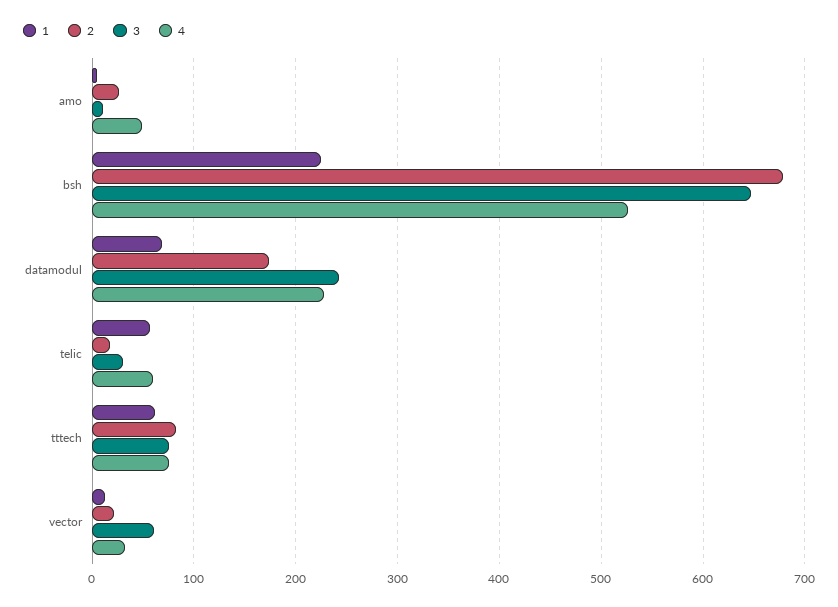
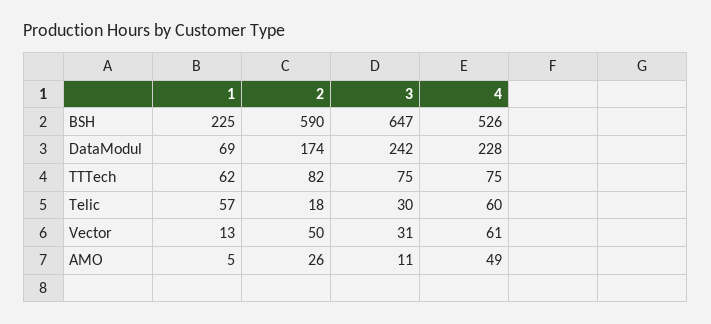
  {
    "1": {
      "amo": 5,
      "bsh": 225,
      "datamodul": 69,
      "telic": 57,
      "tttech": 62,
      "vector": 13
    },
    "2": {
      "amo": 26,
-     "bsh": 680,
+     "bsh": 590,
      "datamodul": 174,
      "telic": 18,
      "tttech": 82,
-     "vector": 20
+     "vector": 50
    },
    "3": {
      "amo": 11,
      "bsh": 647,
      "datamodul": 242,
      "telic": 30,
      "tttech": 75,
-     "vector": 60
+     "vector": 31
    },
    "4": {
      "amo": 49,
      "bsh": 526,
      "datamodul": 228,
      "telic": 60,
      "tttech": 75,
-     "vector": 30
+     "vector": 61
    }
  }

